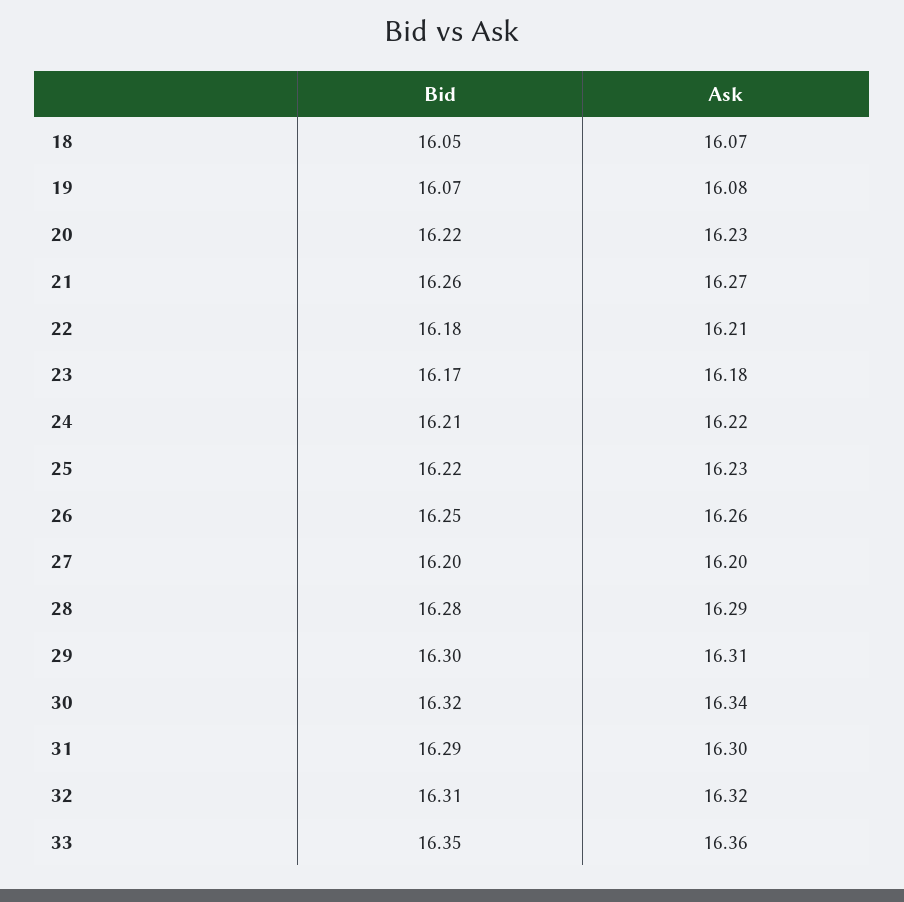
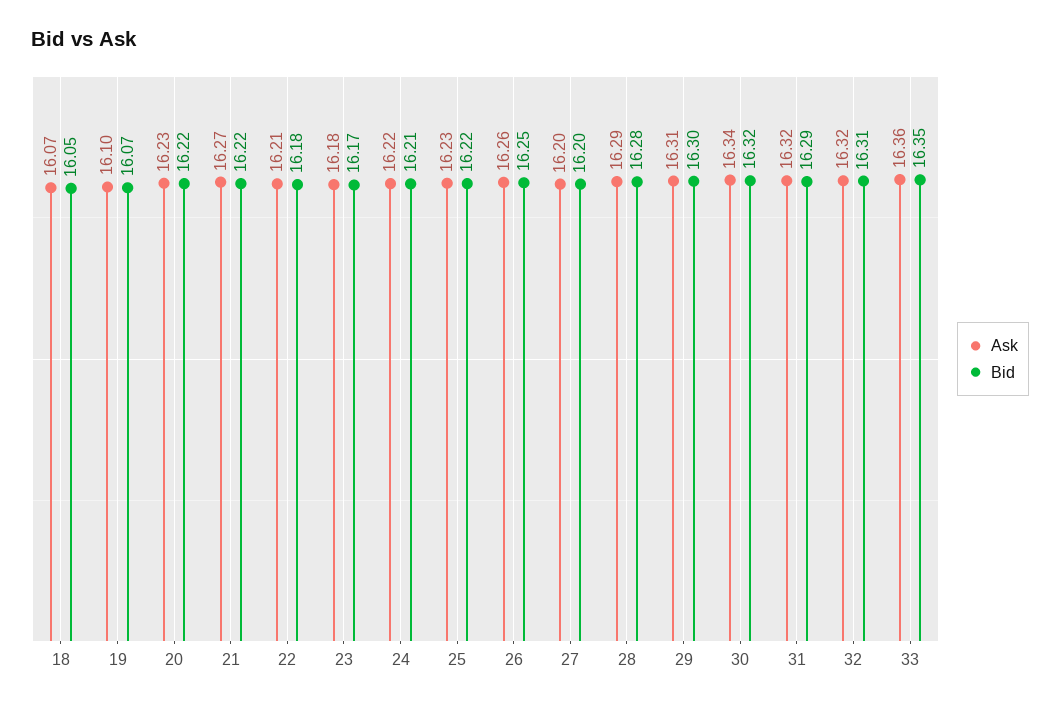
  {
    "Bid": {
      "18": 16.05,
      "19": 16.07,
      "20": 16.22,
-     "21": 16.26,
+     "21": 16.22,
      "22": 16.18,
      "23": 16.17,
      "24": 16.21,
      "25": 16.22,
      "26": 16.25,
      "27": 16.2,
      "28": 16.28,
      "29": 16.3,
      "30": 16.32,
      "31": 16.29,
      "32": 16.31,
      "33": 16.35
    },
    "Ask": {
      "18": 16.07,
-     "19": 16.08,
+     "19": 16.1,
      "20": 16.23,
      "21": 16.27,
      "22": 16.21,
      "23": 16.18,
      "24": 16.22,
      "25": 16.23,
      "26": 16.26,
      "27": 16.2,
      "28": 16.29,
      "29": 16.31,
      "30": 16.34,
-     "31": 16.3,
+     "31": 16.32,
      "32": 16.32,
      "33": 16.36
    }
  }

